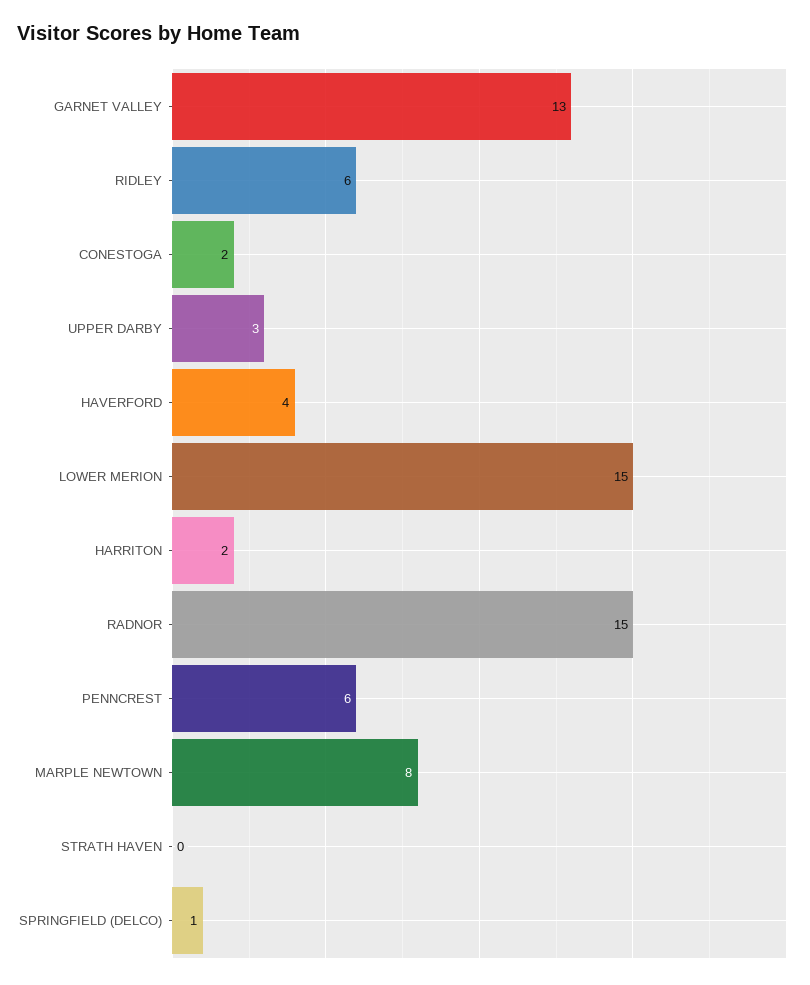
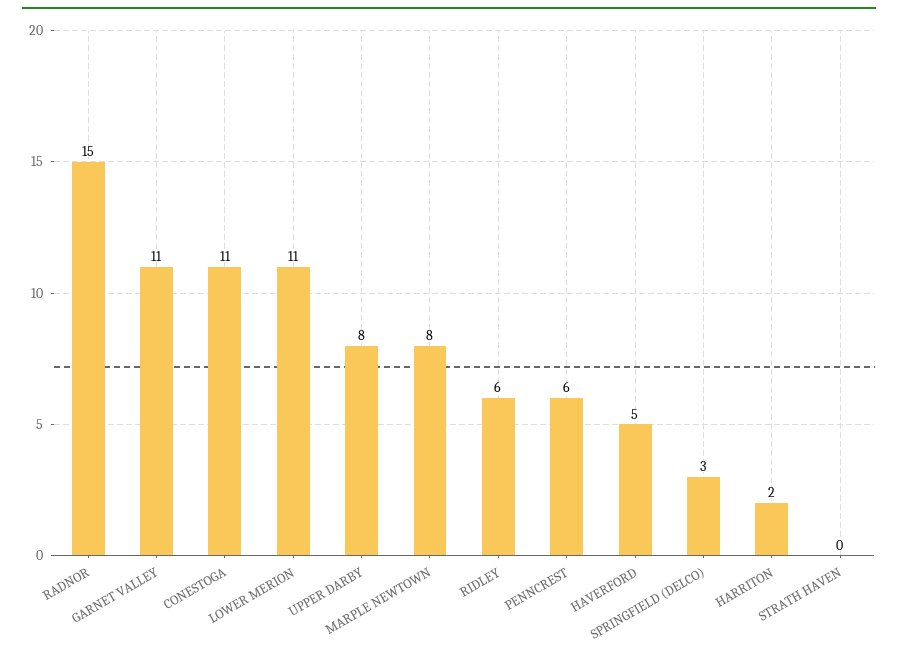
  {
-   "GARNET VALLEY": 13,
+   "GARNET VALLEY": 11,
    "RIDLEY": 6,
-   "CONESTOGA": 2,
+   "CONESTOGA": 11,
-   "UPPER DARBY": 3,
+   "UPPER DARBY": 8,
-   "HAVERFORD": 4,
+   "HAVERFORD": 5,
-   "LOWER MERION": 15,
+   "LOWER MERION": 11,
    "HARRITON": 2,
    "RADNOR": 15,
    "PENNCREST": 6,
    "MARPLE NEWTOWN": 8,
    "STRATH HAVEN": 0,
-   "SPRINGFIELD (DELCO)": 1
+   "SPRINGFIELD (DELCO)": 3
  }

